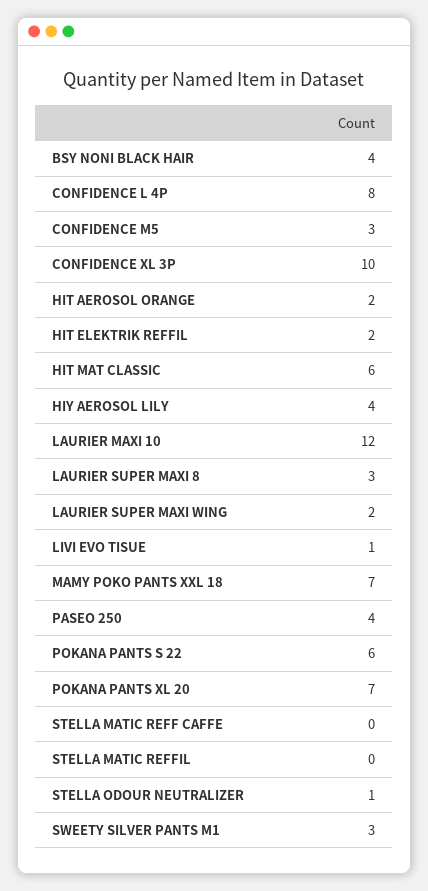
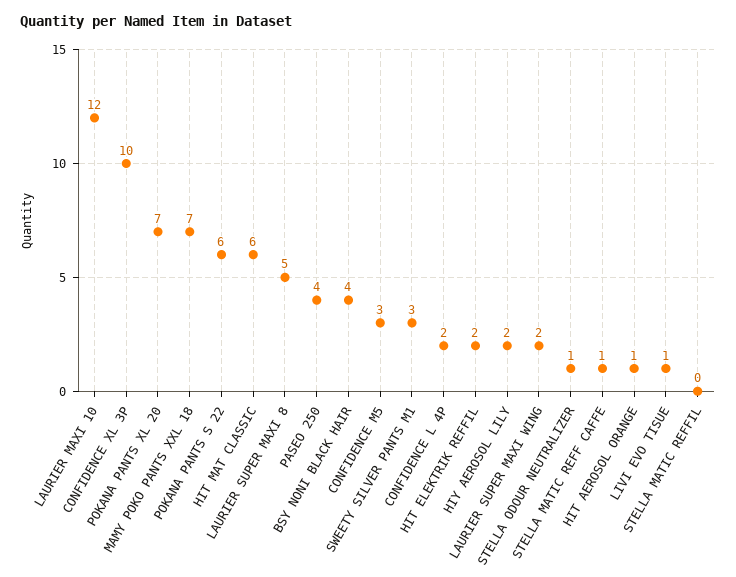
  {
    "BSY NONI BLACK HAIR": 4,
-   "CONFIDENCE L 4P": 8,
+   "CONFIDENCE L 4P": 2,
    "CONFIDENCE M5": 3,
    "CONFIDENCE XL 3P": 10,
-   "HIT AEROSOL ORANGE": 2,
+   "HIT AEROSOL ORANGE": 1,
    "HIT ELEKTRIK REFFIL": 2,
    "HIT MAT CLASSIC": 6,
-   "HIY AEROSOL LILY": 4,
+   "HIY AEROSOL LILY": 2,
    "LAURIER MAXI 10": 12,
-   "LAURIER SUPER MAXI 8": 3,
+   "LAURIER SUPER MAXI 8": 5,
    "LAURIER SUPER MAXI WING": 2,
    "LIVI EVO TISUE": 1,
    "MAMY POKO PANTS XXL 18": 7,
    "PASEO 250": 4,
    "POKANA PANTS S 22": 6,
    "POKANA PANTS XL 20": 7,
-   "STELLA MATIC REFF CAFFE": 0,
+   "STELLA MATIC REFF CAFFE": 1,
    "STELLA MATIC REFFIL": 0,
    "STELLA ODOUR NEUTRALIZER": 1,
    "SWEETY SILVER PANTS M1": 3
  }

